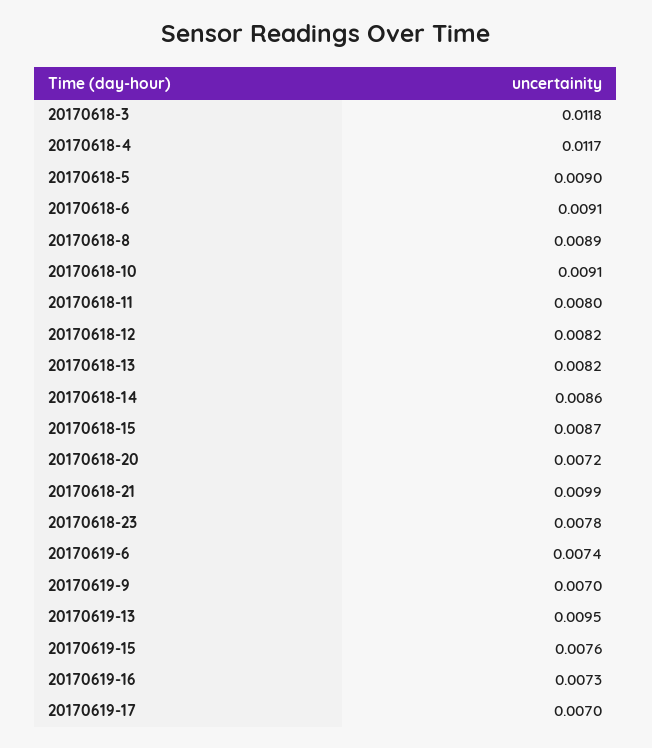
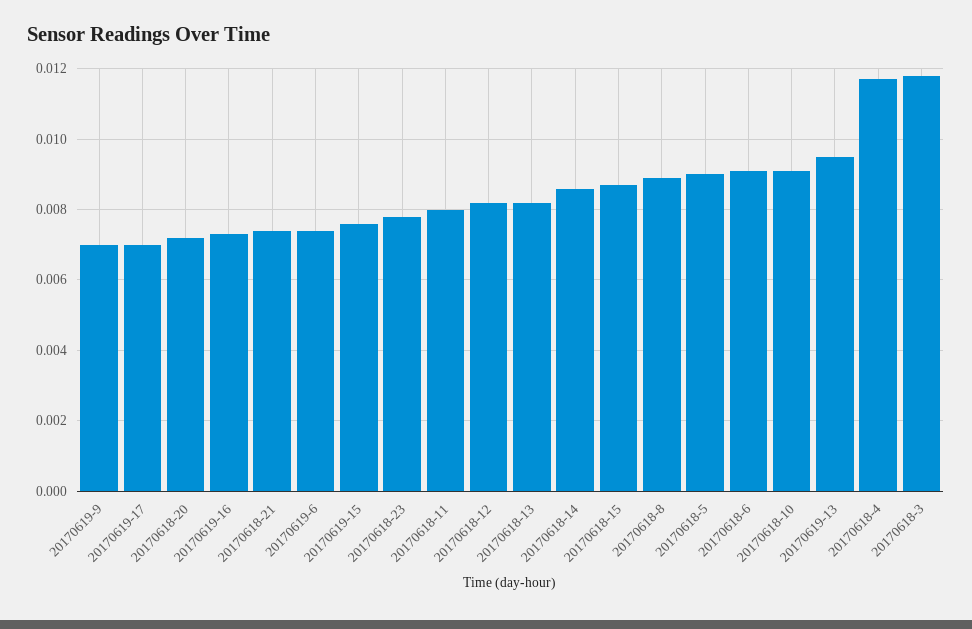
  {
    "20170618-3": 0.0118,
    "20170618-4": 0.0117,
    "20170618-5": 0.009,
    "20170618-6": 0.0091,
    "20170618-8": 0.0089,
    "20170618-10": 0.0091,
    "20170618-11": 0.008,
    "20170618-12": 0.0082,
    "20170618-13": 0.0082,
    "20170618-14": 0.0086,
    "20170618-15": 0.0087,
    "20170618-20": 0.0072,
-   "20170618-21": 0.0099,
+   "20170618-21": 0.0075,
    "20170618-23": 0.0078,
    "20170619-6": 0.0074,
    "20170619-9": 0.007,
    "20170619-13": 0.0095,
    "20170619-15": 0.0076,
    "20170619-16": 0.0073,
    "20170619-17": 0.007
  }

